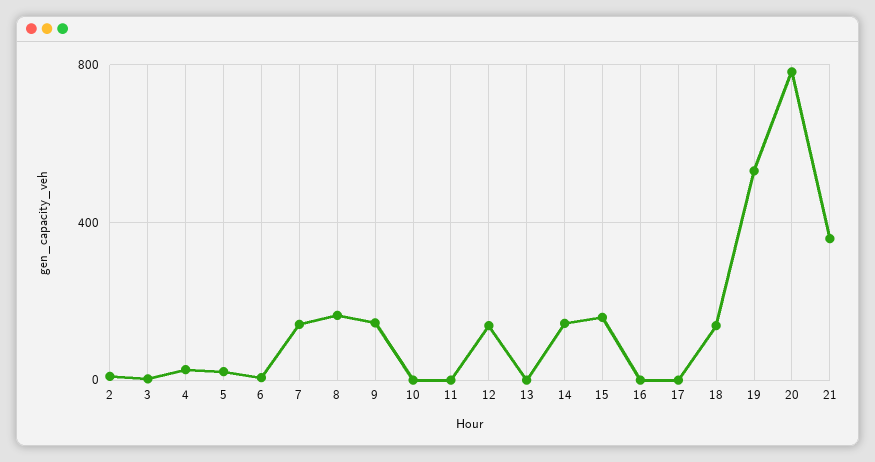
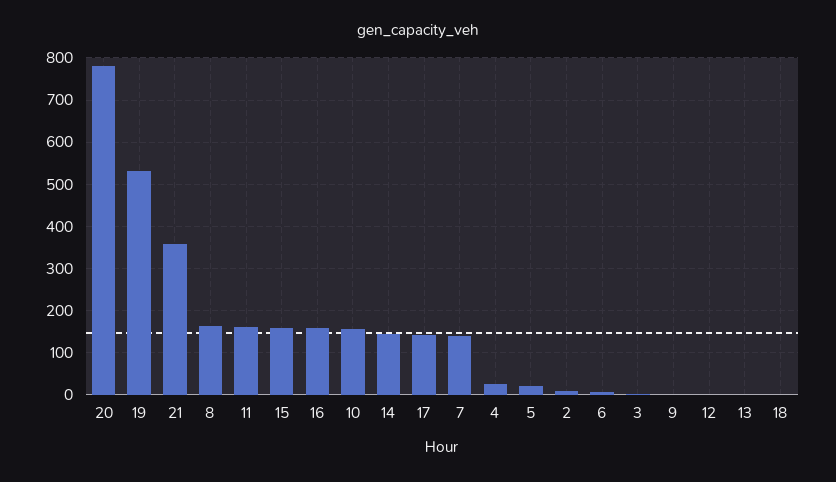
  {
    "2": 0,
    "3": 0,
    "4": 20,
    "5": 20,
    "6": 0,
    "7": 140,
    "8": 160,
-   "9": 150,
+   "9": 0,
-   "10": 0,
+   "10": 160,
-   "11": 0,
+   "11": 160,
-   "12": 150,
+   "12": 0,
    "13": 0,
    "14": 140,
    "15": 160,
-   "16": 0,
+   "16": 160,
-   "17": 0,
+   "17": 140,
-   "18": 150,
+   "18": 0,
    "19": 540,
    "20": 780,
    "21": 360
  }

